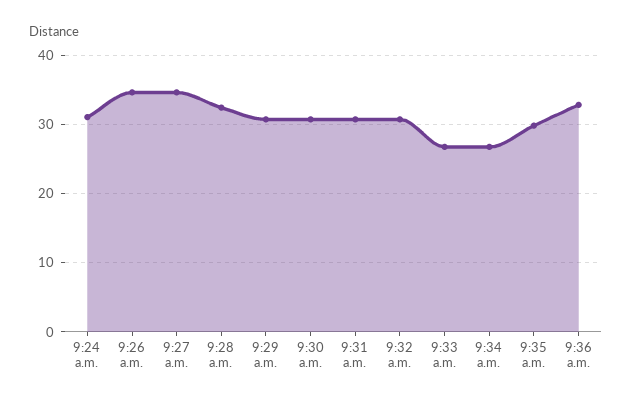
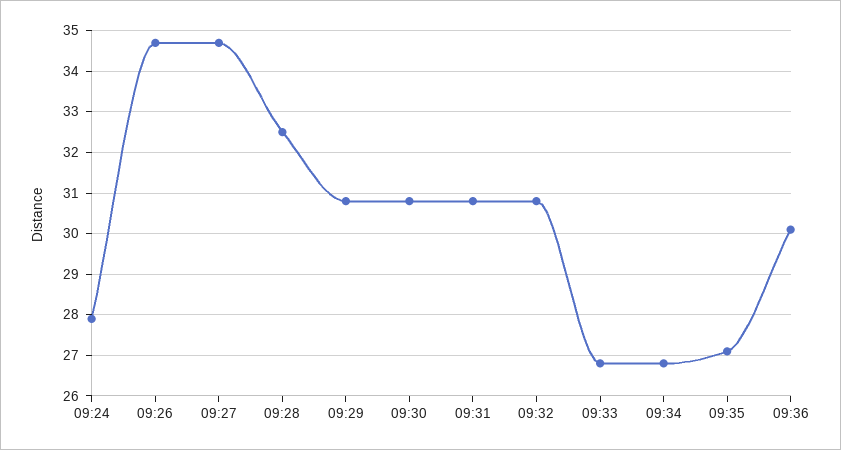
  {
-   "9:24 a.m.": 31,
+   "9:24 a.m.": 28,
    "9:26 a.m.": 34.5,
    "9:27 a.m.": 34.5,
    "9:28 a.m.": 32.5,
    "9:29 a.m.": 31,
    "9:30 a.m.": 31,
    "9:31 a.m.": 31,
    "9:32 a.m.": 31,
    "9:33 a.m.": 27,
    "9:34 a.m.": 27,
-   "9:35 a.m.": 30,
+   "9:35 a.m.": 27,
-   "9:36 a.m.": 33
+   "9:36 a.m.": 30
  }

